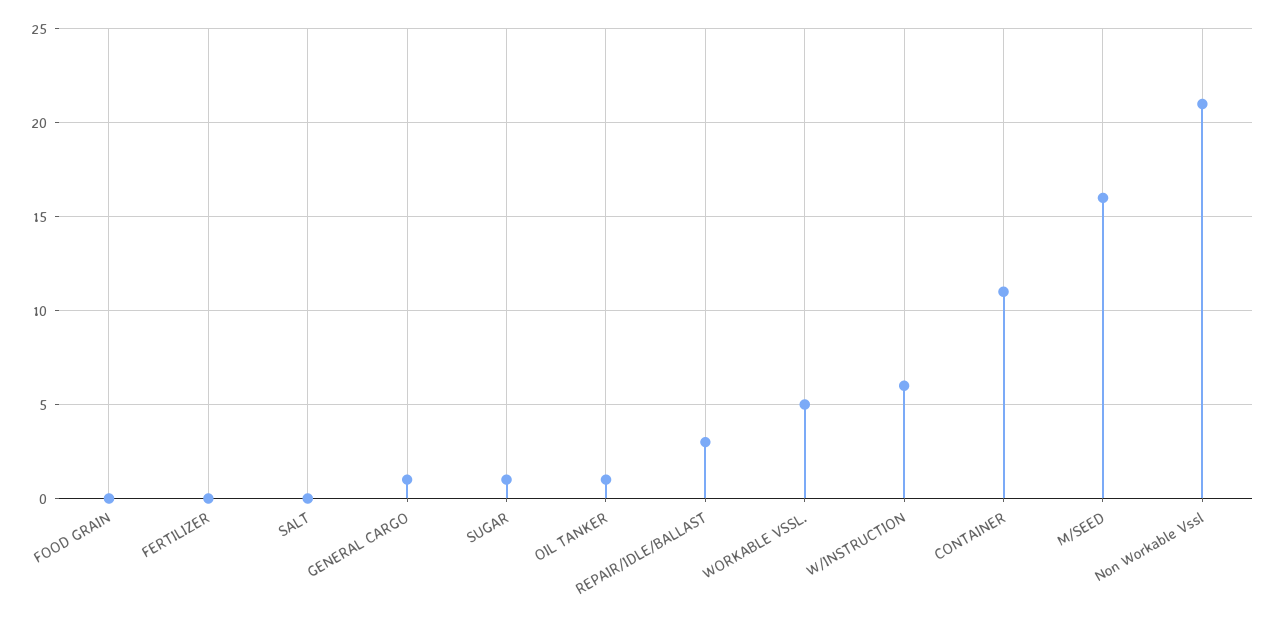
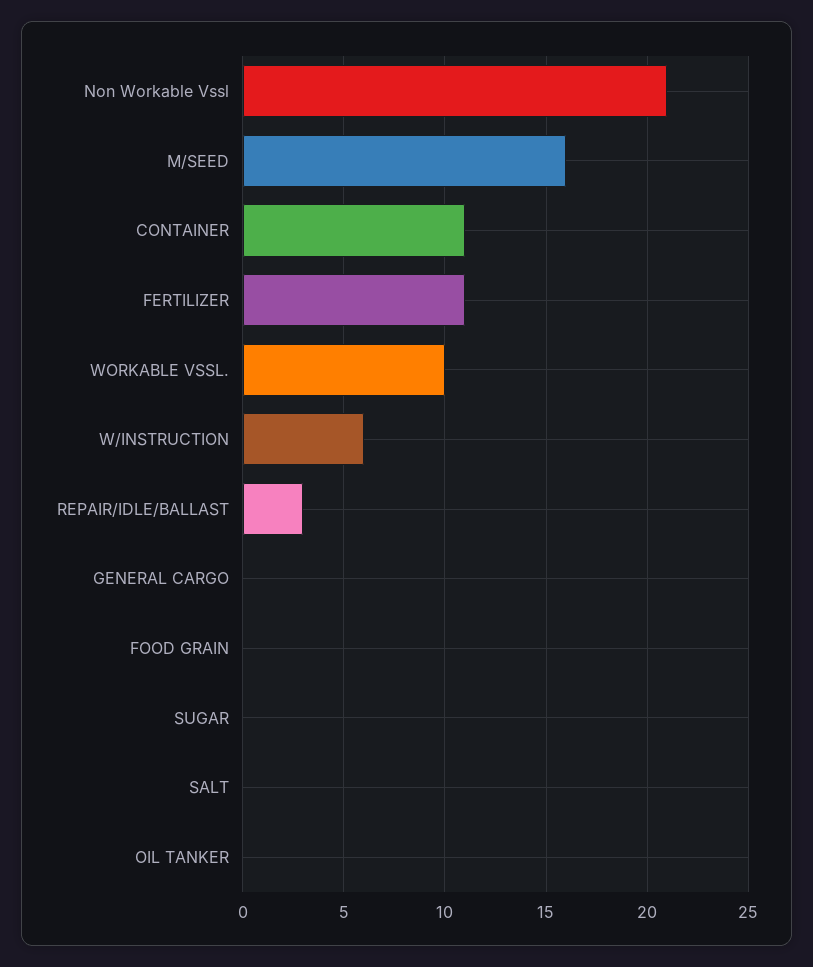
  {
    "FOOD GRAIN": 0,
-   "FERTILIZER": 0,
+   "FERTILIZER": 11,
    "SALT": 0,
-   "GENERAL CARGO": 1,
+   "GENERAL CARGO": 0,
-   "SUGAR": 1,
+   "SUGAR": 0,
-   "OIL TANKER": 1,
+   "OIL TANKER": 0,
    "REPAIR/IDLE/BALLAST": 3,
-   "WORKABLE VSSL.": 5,
+   "WORKABLE VSSL.": 10,
    "W/INSTRUCTION": 6,
    "CONTAINER": 11,
    "M/SEED": 16,
    "Non Workable Vssl": 21
  }

